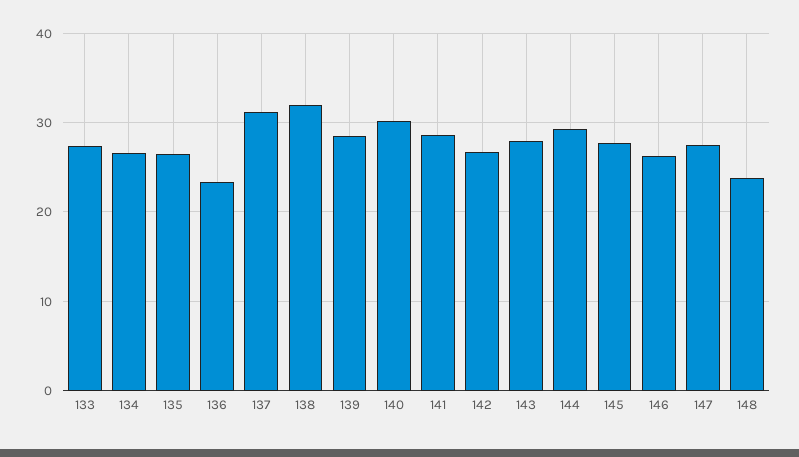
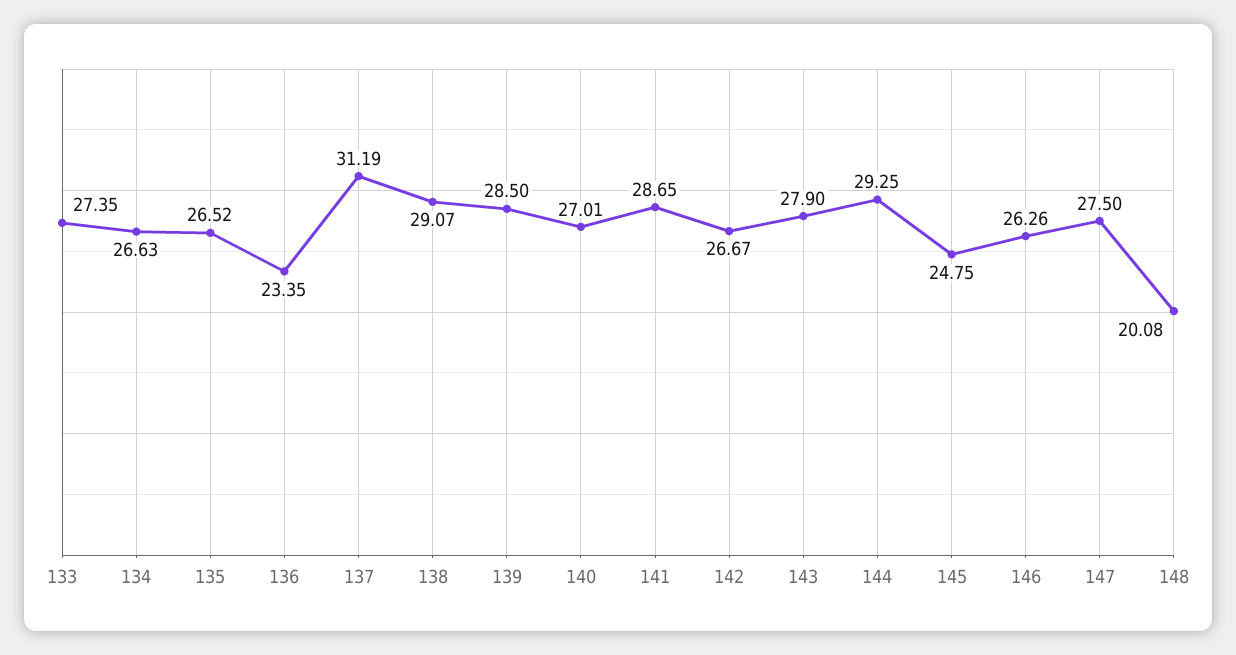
  {
    "133": 27.35,
    "134": 26.63,
    "135": 26.52,
    "136": 23.35,
    "137": 31.19,
-   "138": 32,
+   "138": 29.07,
    "139": 28.5,
-   "140": 30,
+   "140": 27.01,
    "141": 28.65,
    "142": 26.67,
    "143": 27.9,
    "144": 29.25,
-   "145": 28,
+   "145": 24.75,
    "146": 26.26,
    "147": 27.5,
-   "148": 24
+   "148": 20.08
  }

